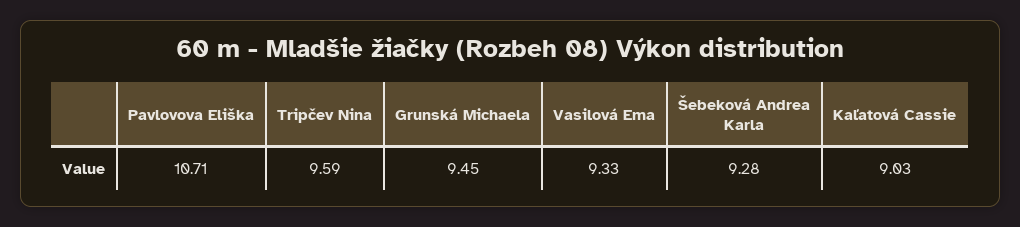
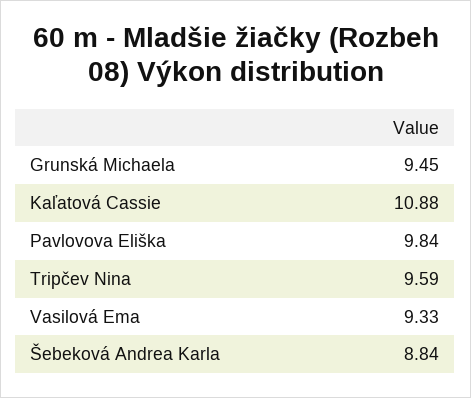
  {
-   "Pavlovova Eliška": 10.71,
+   "Pavlovova Eliška": 9.84,
    "Tripčev Nina": 9.59,
    "Grunská Michaela": 9.45,
    "Vasilová Ema": 9.33,
-   "Šebeková Andrea Karla": 9.28,
+   "Šebeková Andrea Karla": 8.84,
-   "Kaľatová Cassie": 9.03
+   "Kaľatová Cassie": 10.88
  }

